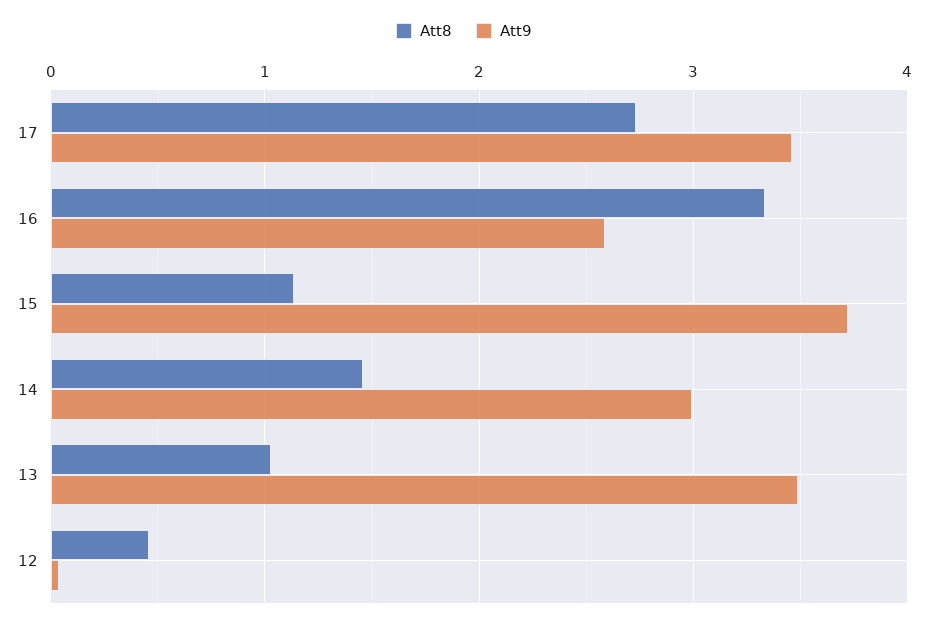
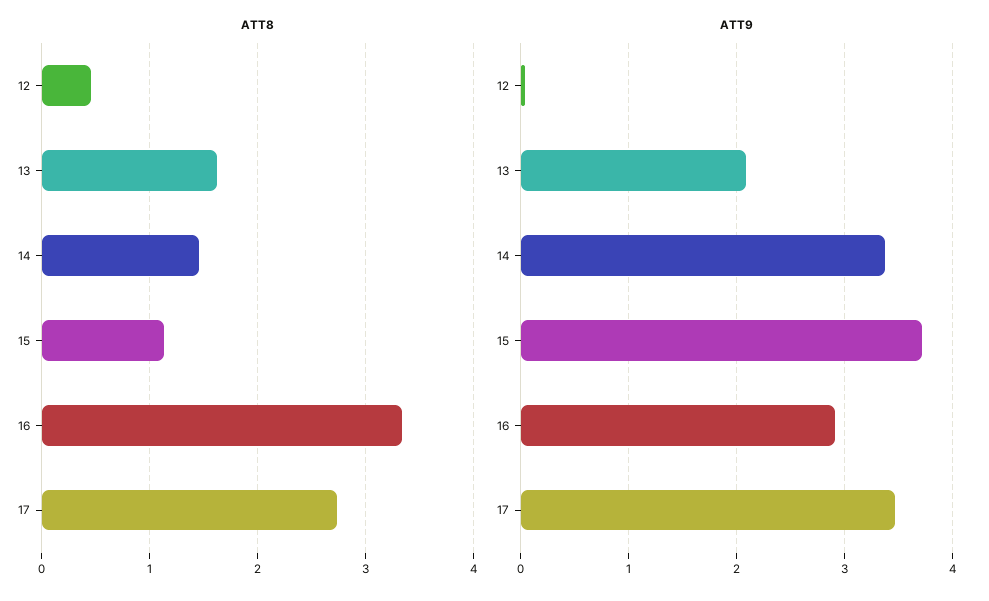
  {
    "Att8": {
      "17": 2.7,
      "16": 3.3,
      "15": 1.1,
      "14": 1.5,
-     "13": 1,
+     "13": 1.6,
      "12": 0.5
    },
    "Att9": {
      "17": 3.5,
-     "16": 2.6,
+     "16": 2.9,
      "15": 3.7,
-     "14": 3,
+     "14": 3.4,
-     "13": 3.5,
+     "13": 2.1,
      "12": 0
    }
  }

